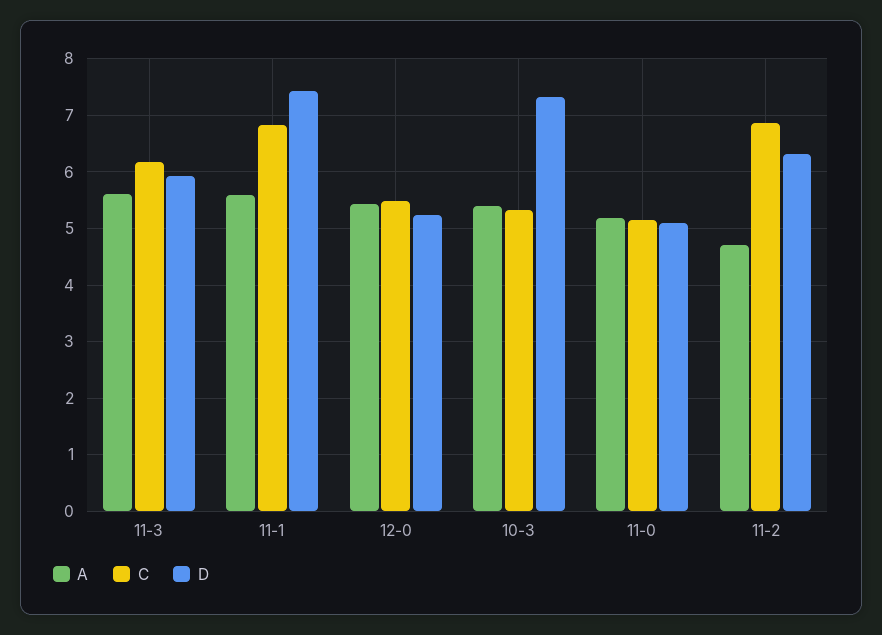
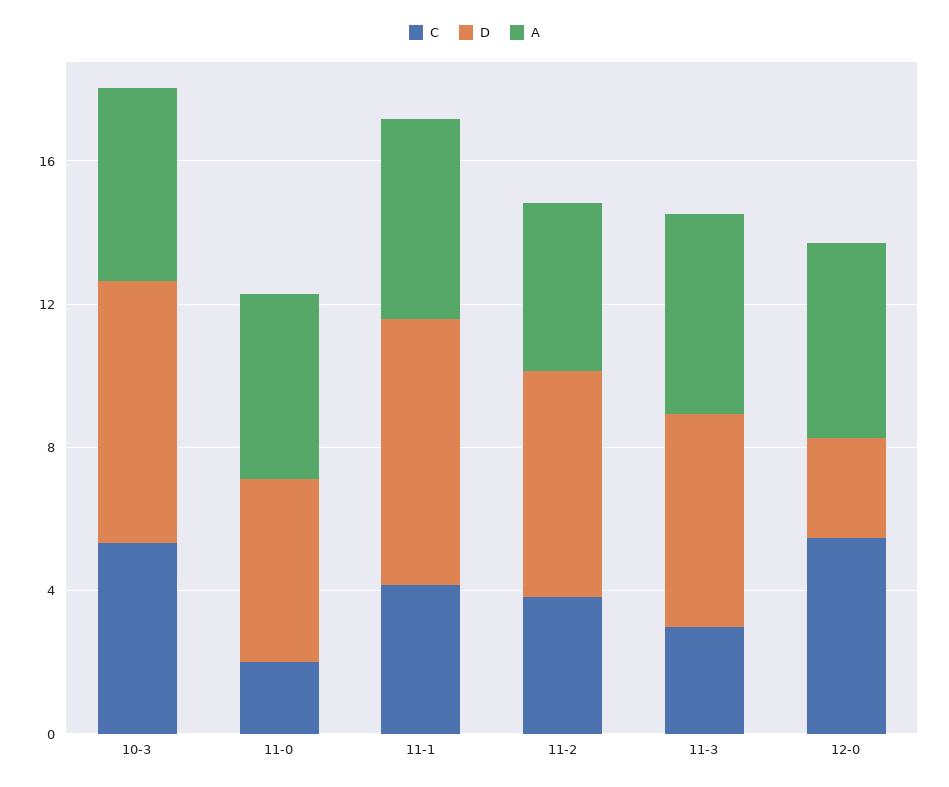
  {
    "A": {
      "11-3": 5.6,
      "11-1": 5.6,
      "12-0": 5.4,
      "10-3": 5.4,
      "11-0": 5.2,
      "11-2": 4.8
    },
    "C": {
-     "11-3": 6.2,
+     "11-3": 3,
-     "11-1": 6.8,
+     "11-1": 4,
      "12-0": 5.4,
      "10-3": 5.4,
-     "11-0": 5.2,
+     "11-0": 2,
-     "11-2": 6.8
+     "11-2": 4
    },
    "D": {
      "11-3": 6,
      "11-1": 7.4,
-     "12-0": 5.2,
+     "12-0": 3,
      "10-3": 7.4,
      "11-0": 5,
      "11-2": 6.4
    }
  }

